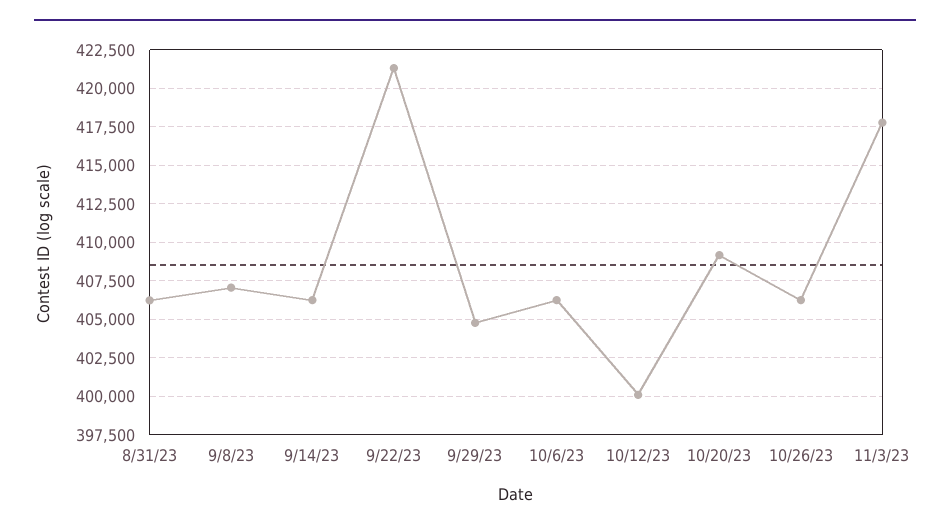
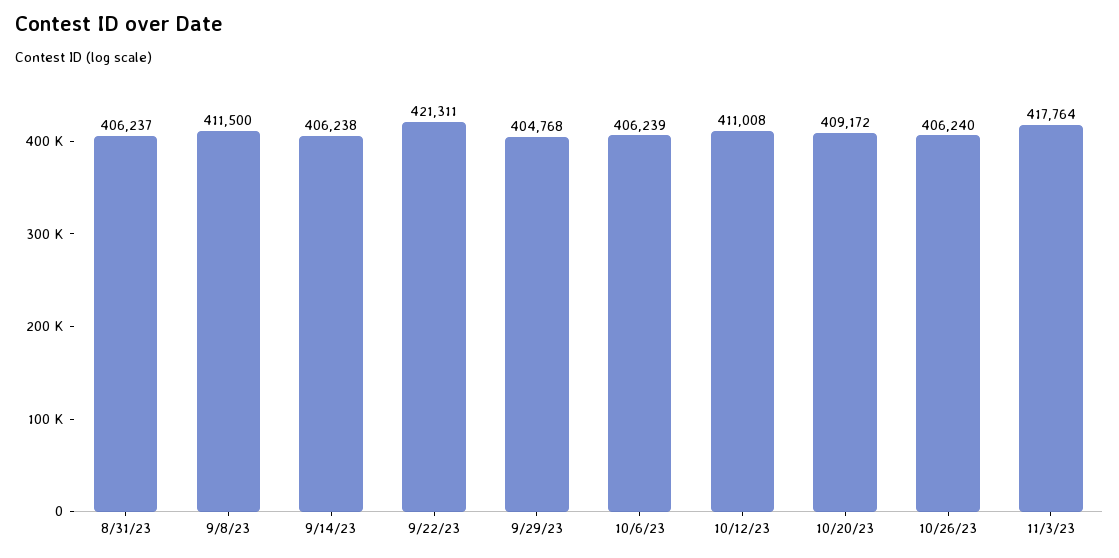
  {
    "8/31/23": 406237,
-   "9/8/23": 407000,
+   "9/8/23": 411500,
    "9/14/23": 406238,
    "9/22/23": 421311,
    "9/29/23": 404768,
    "10/6/23": 406239,
-   "10/12/23": 400000,
+   "10/12/23": 411008,
    "10/20/23": 409172,
    "10/26/23": 406240,
    "11/3/23": 417764
  }

